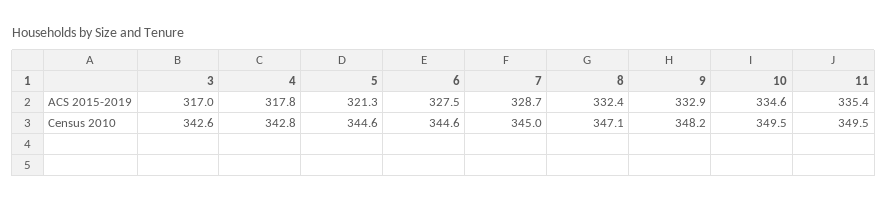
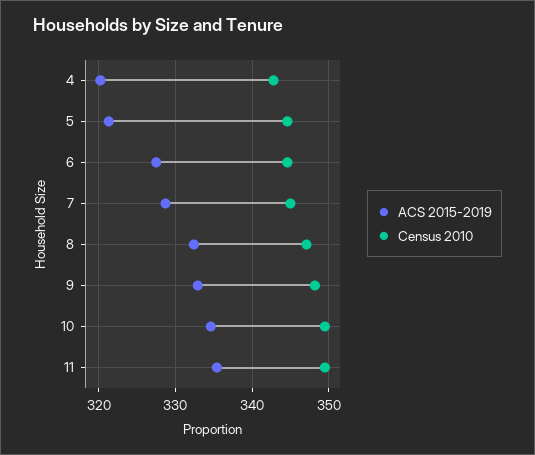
  {
    "ACS 2015-2019": {
-     "3": 317,
-     "4": 317.8,
+     "4": 320,
      "5": 321.3,
      "6": 327.5,
      "7": 328.7,
      "8": 332.4,
      "9": 332.9,
      "10": 334.6,
      "11": 335.4
    },
    "Census 2010": {
-     "3": 342.6,
      "4": 342.8,
      "5": 344.6,
      "6": 344.6,
      "7": 345,
      "8": 347.1,
      "9": 348.2,
      "10": 349.5,
      "11": 349.5
    }
  }

